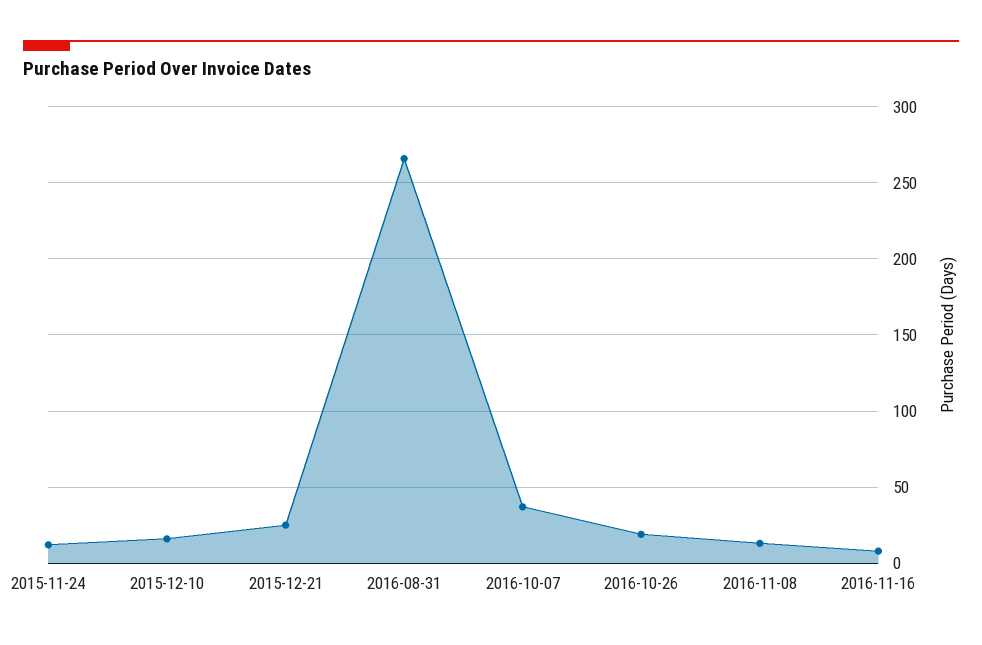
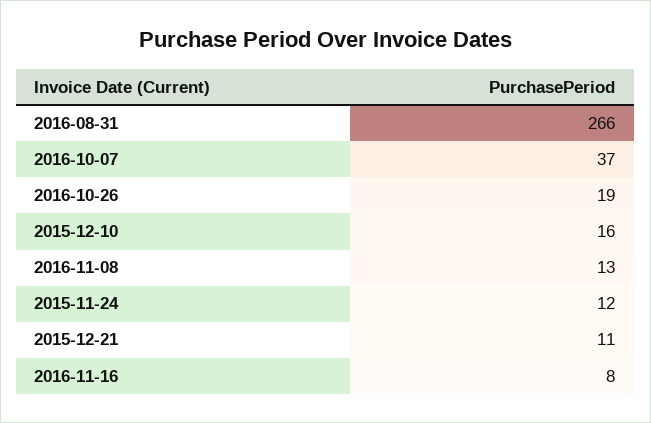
  {
    "2015-11-24": 12,
    "2015-12-10": 16,
-   "2015-12-21": 25,
+   "2015-12-21": 11,
    "2016-08-31": 266,
    "2016-10-07": 37,
    "2016-10-26": 19,
    "2016-11-08": 13,
    "2016-11-16": 8
  }

